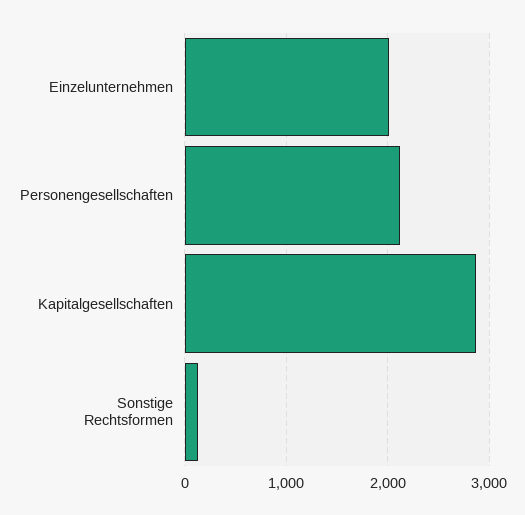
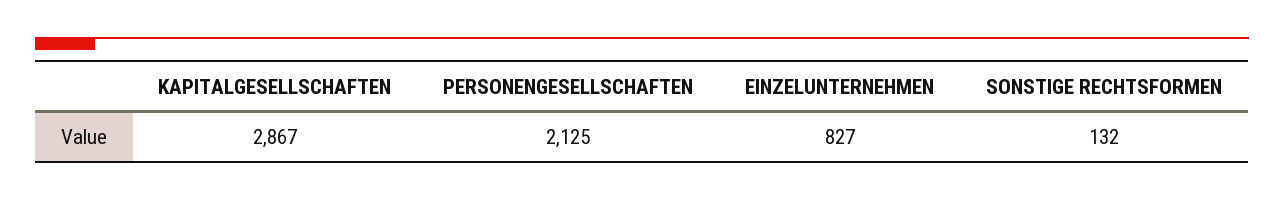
  {
-   "Einzelunternehmen": 2000,
+   "Einzelunternehmen": 827,
    "Personengesellschaften": 2125,
    "Kapitalgesellschaften": 2867,
    "Sonstige Rechtsformen": 132
  }

